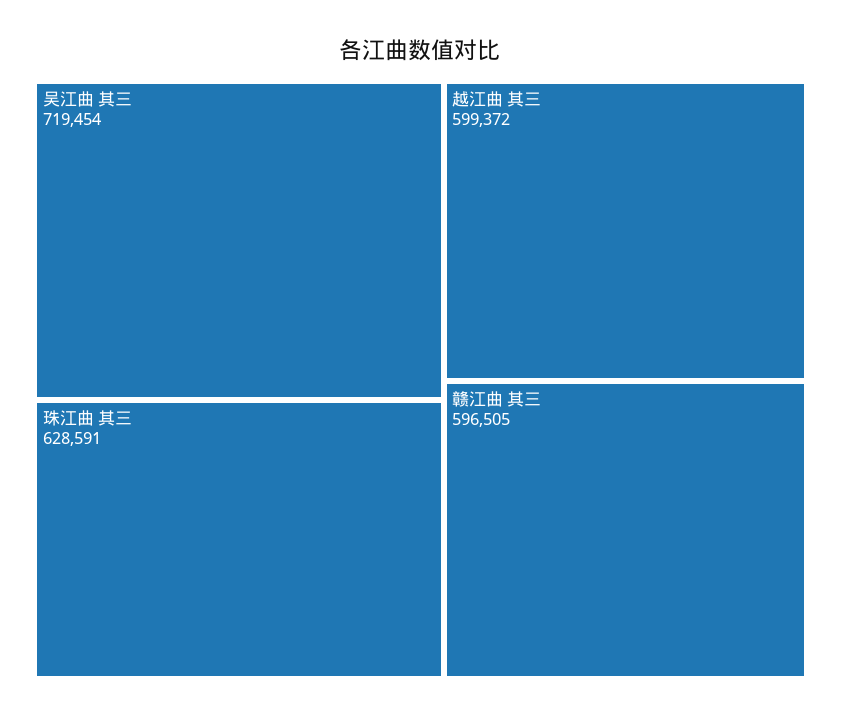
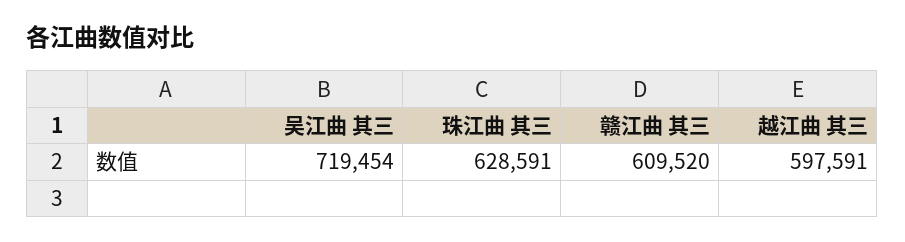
  {
    "吴江曲 其三": 719454,
    "珠江曲 其三": 628591,
-   "越江曲 其三": 599372,
+   "越江曲 其三": 597591,
-   "赣江曲 其三": 596505
+   "赣江曲 其三": 609520
  }

